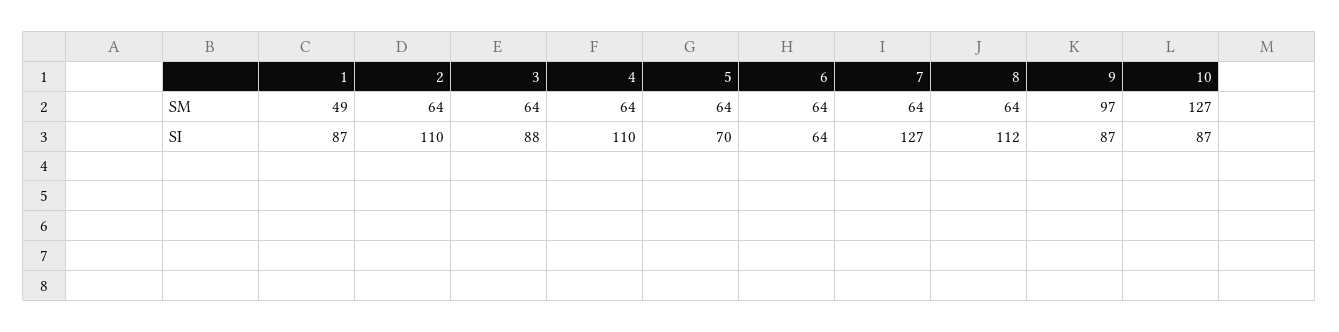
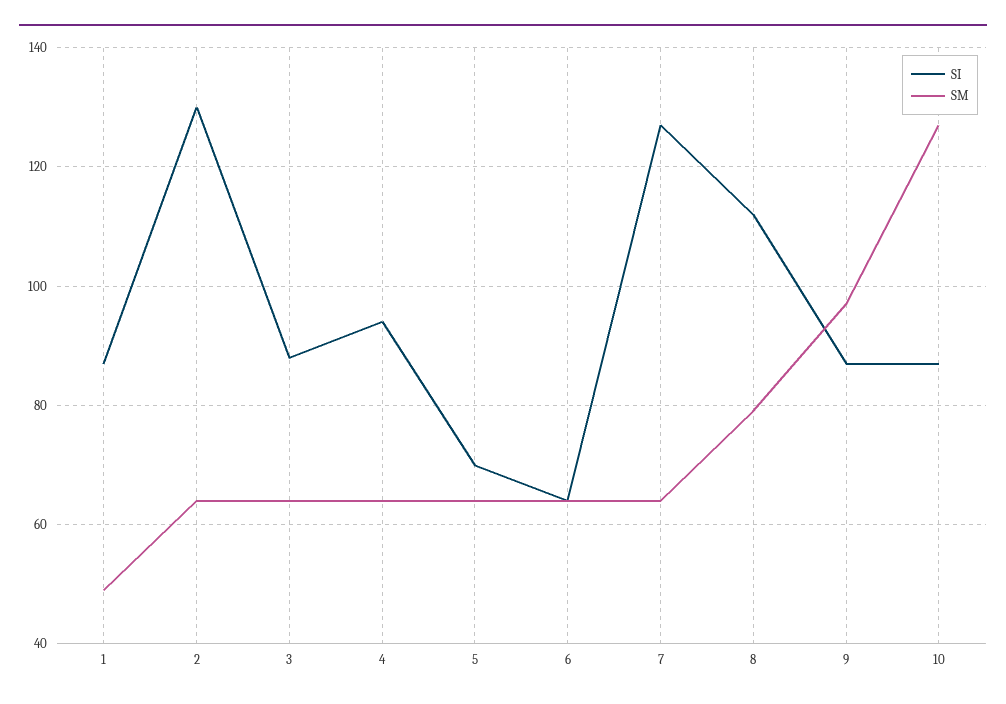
  {
    "SM": {
      "1": 49,
      "2": 64,
      "3": 64,
      "4": 64,
      "5": 64,
      "6": 64,
      "7": 64,
-     "8": 64,
+     "8": 80,
      "9": 97,
      "10": 127
    },
    "SI": {
      "1": 87,
-     "2": 110,
+     "2": 130,
      "3": 88,
-     "4": 110,
+     "4": 95,
      "5": 70,
      "6": 64,
      "7": 127,
      "8": 112,
      "9": 87,
      "10": 87
    }
  }

